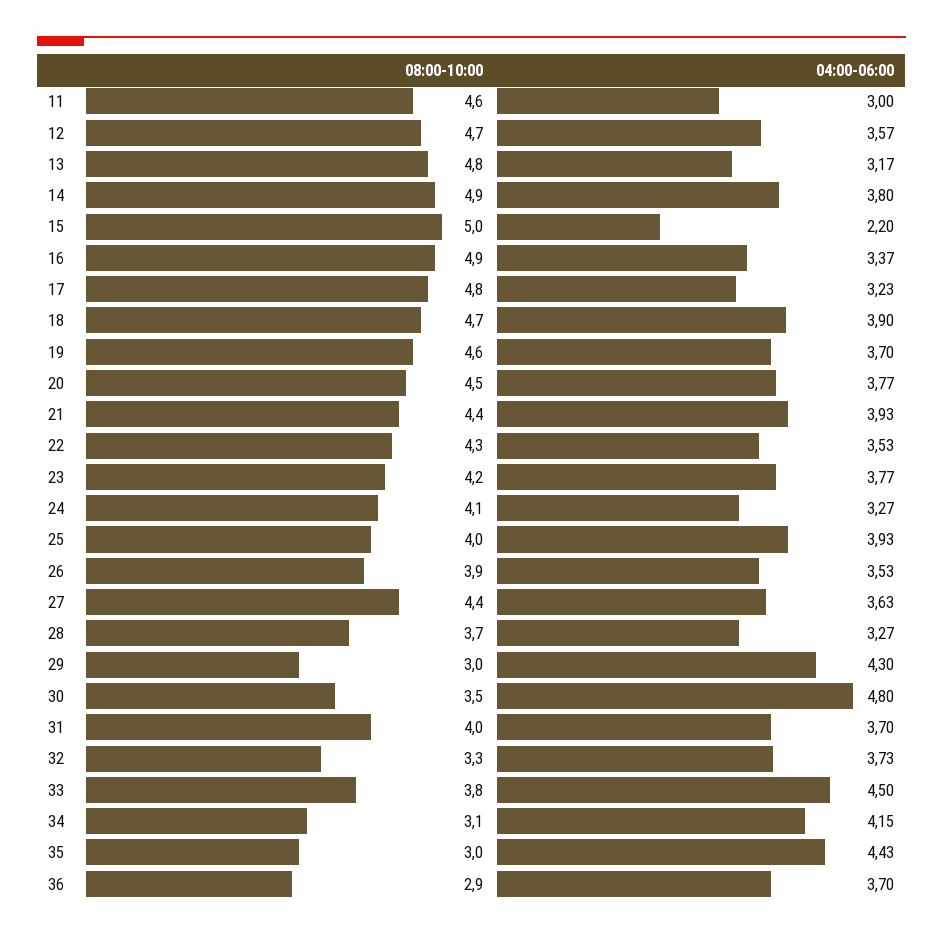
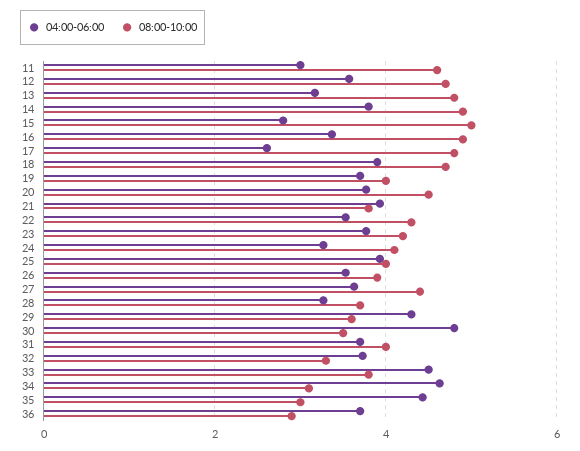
  {
    "08:00-10:00": {
      "11": 4.6,
      "12": 4.7,
      "13": 4.8,
      "14": 4.9,
      "15": 5,
      "16": 4.9,
      "17": 4.8,
      "18": 4.7,
-     "19": 4.6,
+     "19": 4,
      "20": 4.5,
-     "21": 4.4,
+     "21": 3.8,
      "22": 4.3,
      "23": 4.2,
      "24": 4.1,
      "25": 4,
      "26": 3.9,
      "27": 4.4,
      "28": 3.7,
-     "29": 3,
+     "29": 3.6,
      "30": 3.5,
      "31": 4,
      "32": 3.3,
      "33": 3.8,
      "34": 3.1,
      "35": 3,
      "36": 2.9
    },
    "04:00-06:00": {
      "11": 3,
      "12": 3.57,
      "13": 3.17,
      "14": 3.8,
-     "15": 2.2,
+     "15": 2.8,
      "16": 3.37,
-     "17": 3.23,
+     "17": 2.6,
      "18": 3.9,
      "19": 3.7,
      "20": 3.77,
      "21": 3.93,
      "22": 3.53,
      "23": 3.77,
      "24": 3.27,
      "25": 3.93,
      "26": 3.53,
      "27": 3.63,
      "28": 3.27,
      "29": 4.3,
      "30": 4.8,
      "31": 3.7,
      "32": 3.73,
      "33": 4.5,
-     "34": 4.15,
+     "34": 4.6,
      "35": 4.43,
      "36": 3.7
    }
  }

